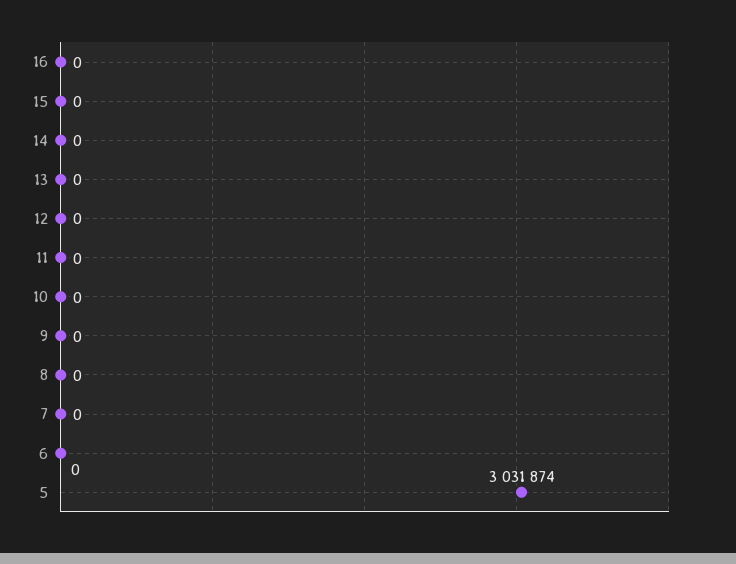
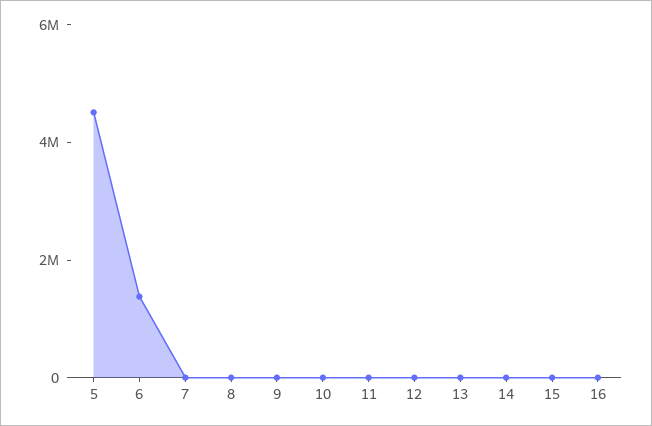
  {
    "16": 0,
    "15": 0,
    "14": 0,
    "13": 0,
    "12": 0,
    "11": 0,
    "10": 0,
    "9": 0,
    "8": 0,
    "7": 0,
-   "6": 0,
+   "6": 1500000,
-   "5": 3031874
+   "5": 4500000
  }

